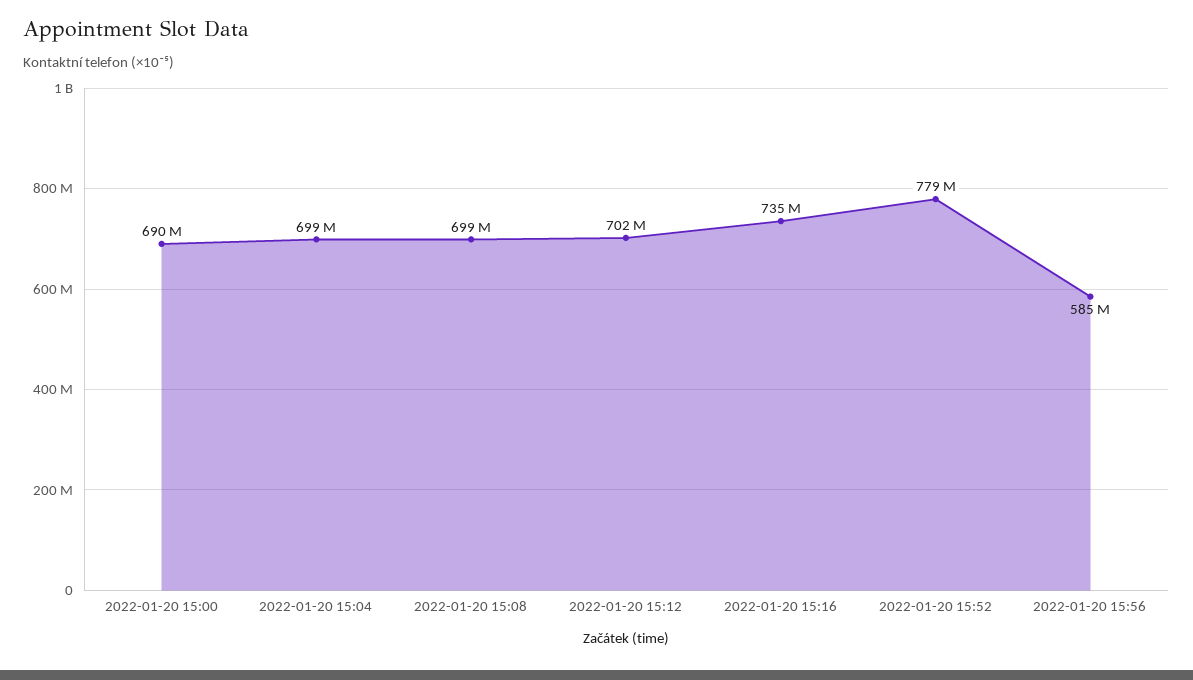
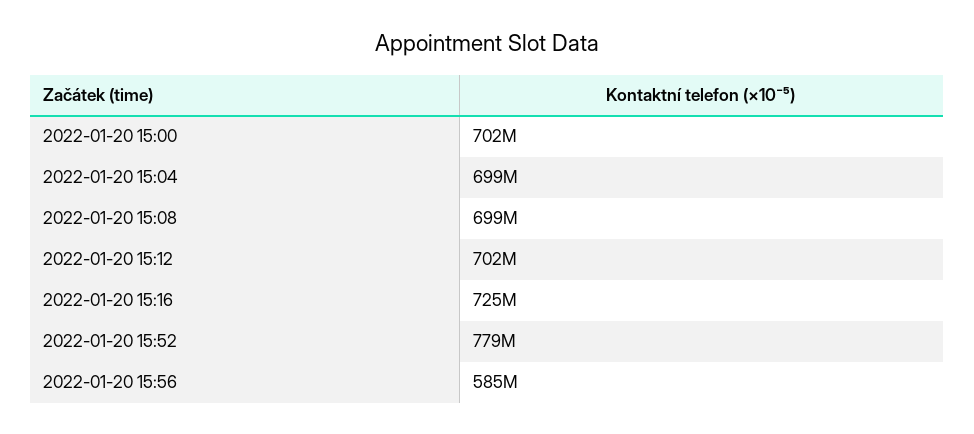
  {
-   "2022-01-20 15:00": 690000000,
+   "2022-01-20 15:00": 702000000,
    "2022-01-20 15:04": 699000000,
    "2022-01-20 15:08": 699000000,
    "2022-01-20 15:12": 702000000,
-   "2022-01-20 15:16": 735000000,
+   "2022-01-20 15:16": 725000000,
    "2022-01-20 15:52": 779000000,
    "2022-01-20 15:56": 585000000
  }

